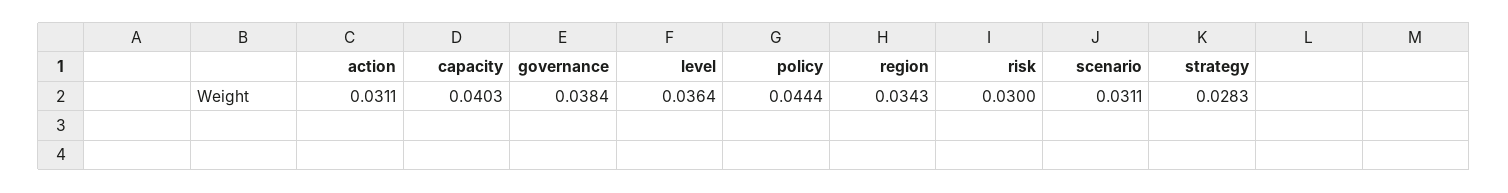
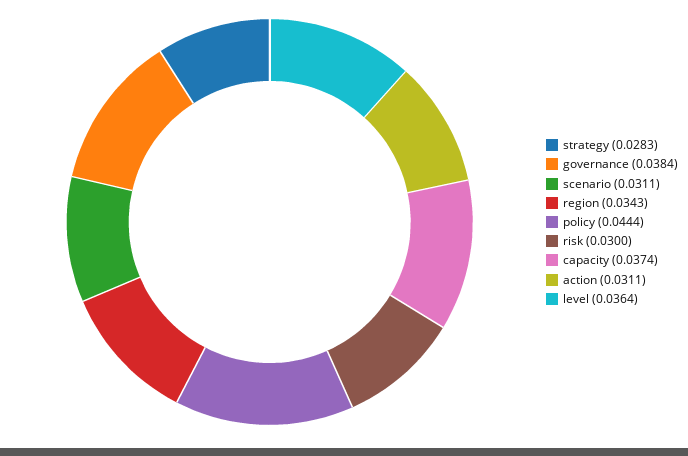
  {
    "action": 0.0311,
-   "capacity": 0.0403,
+   "capacity": 0.0374,
    "governance": 0.0384,
    "level": 0.0364,
    "policy": 0.0444,
    "region": 0.0343,
    "risk": 0.03,
    "scenario": 0.0311,
    "strategy": 0.0283
  }

